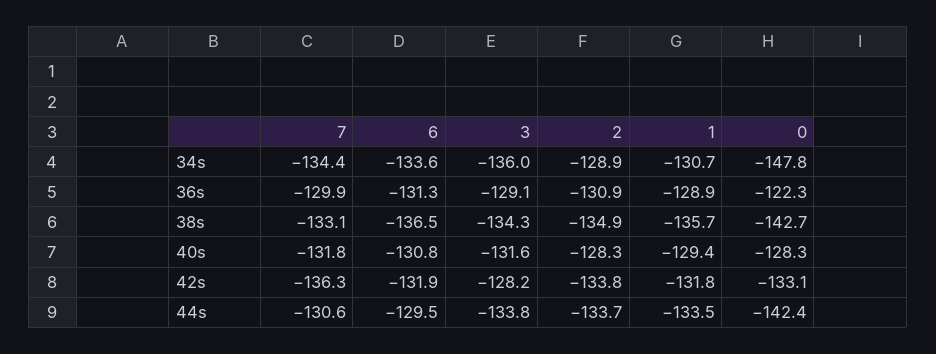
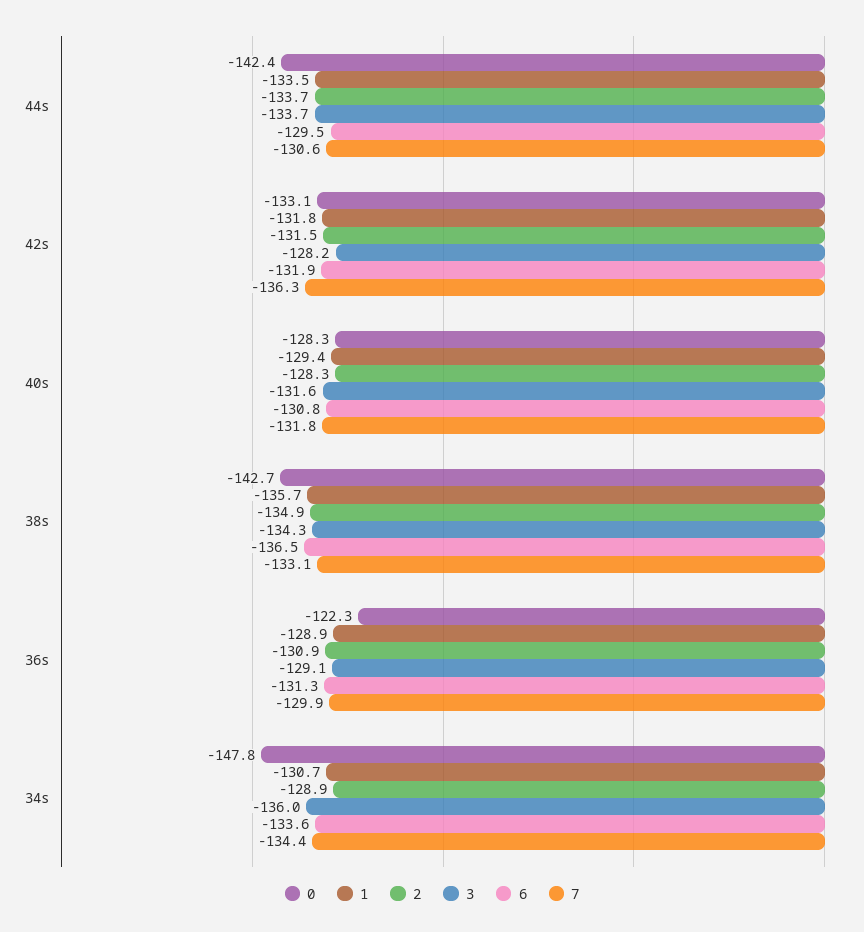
  {
    "7": {
      "34s": -134.4,
      "36s": -129.9,
      "38s": -133.1,
      "40s": -131.8,
      "42s": -136.3,
      "44s": -130.6
    },
    "6": {
      "34s": -133.6,
      "36s": -131.3,
      "38s": -136.5,
      "40s": -130.8,
      "42s": -131.9,
      "44s": -129.5
    },
    "3": {
      "34s": -136,
      "36s": -129.1,
      "38s": -134.3,
      "40s": -131.6,
      "42s": -128.2,
-     "44s": -133.8
+     "44s": -133.7
    },
    "2": {
      "34s": -128.9,
      "36s": -130.9,
      "38s": -134.9,
      "40s": -128.3,
-     "42s": -133.8,
+     "42s": -131.5,
      "44s": -133.7
    },
    "1": {
      "34s": -130.7,
      "36s": -128.9,
      "38s": -135.7,
      "40s": -129.4,
      "42s": -131.8,
      "44s": -133.5
    },
    "0": {
      "34s": -147.8,
      "36s": -122.3,
      "38s": -142.7,
      "40s": -128.3,
      "42s": -133.1,
      "44s": -142.4
    }
  }

